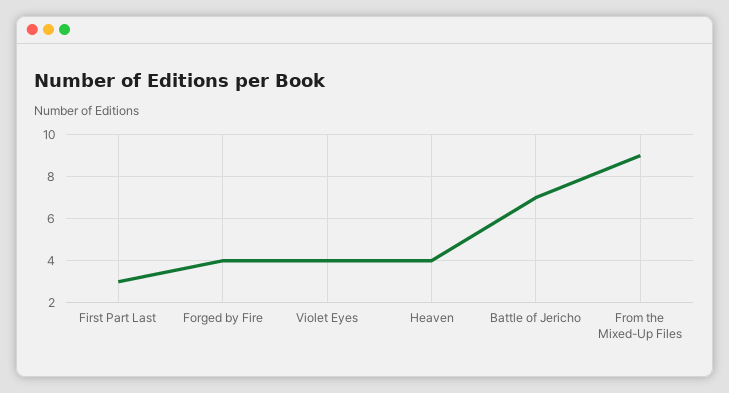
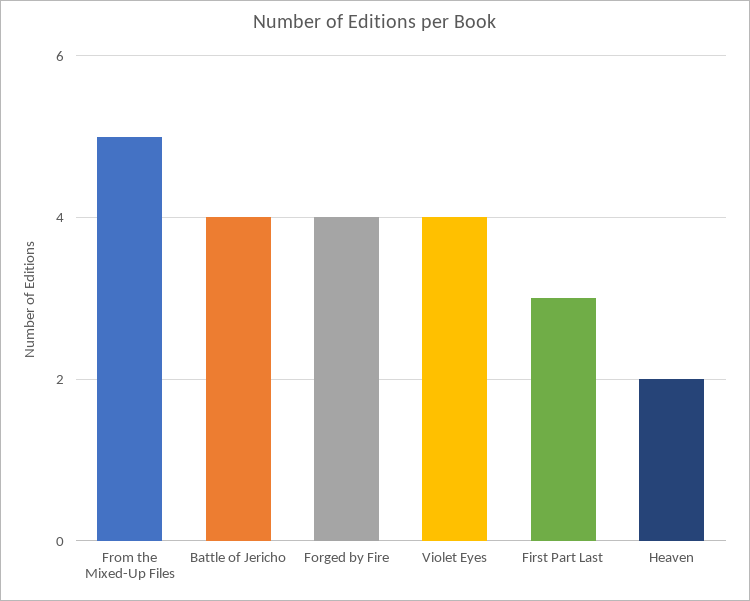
  {
    "First Part Last": 3,
    "Forged by Fire": 4,
    "Violet Eyes": 4,
-   "Heaven": 4,
+   "Heaven": 2,
-   "Battle of Jericho": 7,
+   "Battle of Jericho": 4,
-   "From the Mixed-Up Files": 9
+   "From the Mixed-Up Files": 5
  }

